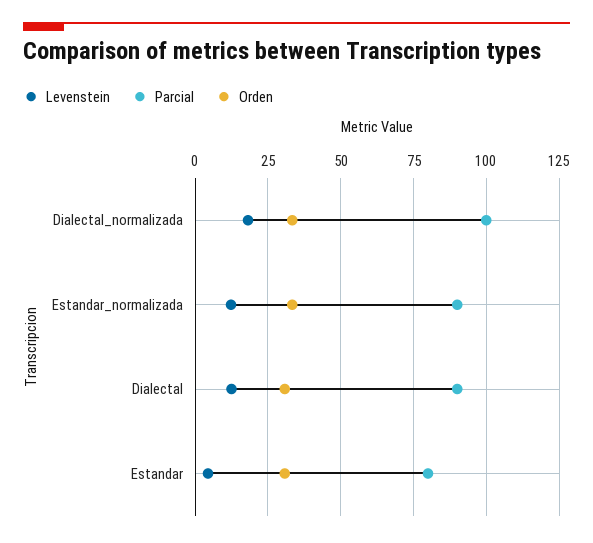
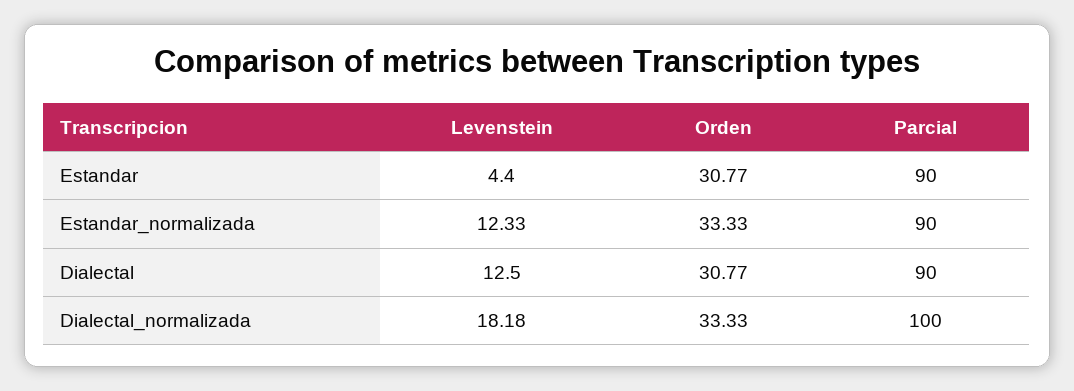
  {
    "Levenstein": {
      "Dialectal_normalizada": 18.18,
      "Estandar_normalizada": 12.33,
      "Dialectal": 12.5,
      "Estandar": 4.4
    },
    "Parcial": {
      "Dialectal_normalizada": 100,
      "Estandar_normalizada": 90,
      "Dialectal": 90,
-     "Estandar": 80
+     "Estandar": 90
    },
    "Orden": {
      "Dialectal_normalizada": 33.33,
      "Estandar_normalizada": 33.33,
      "Dialectal": 30.77,
      "Estandar": 30.77
    }
  }

